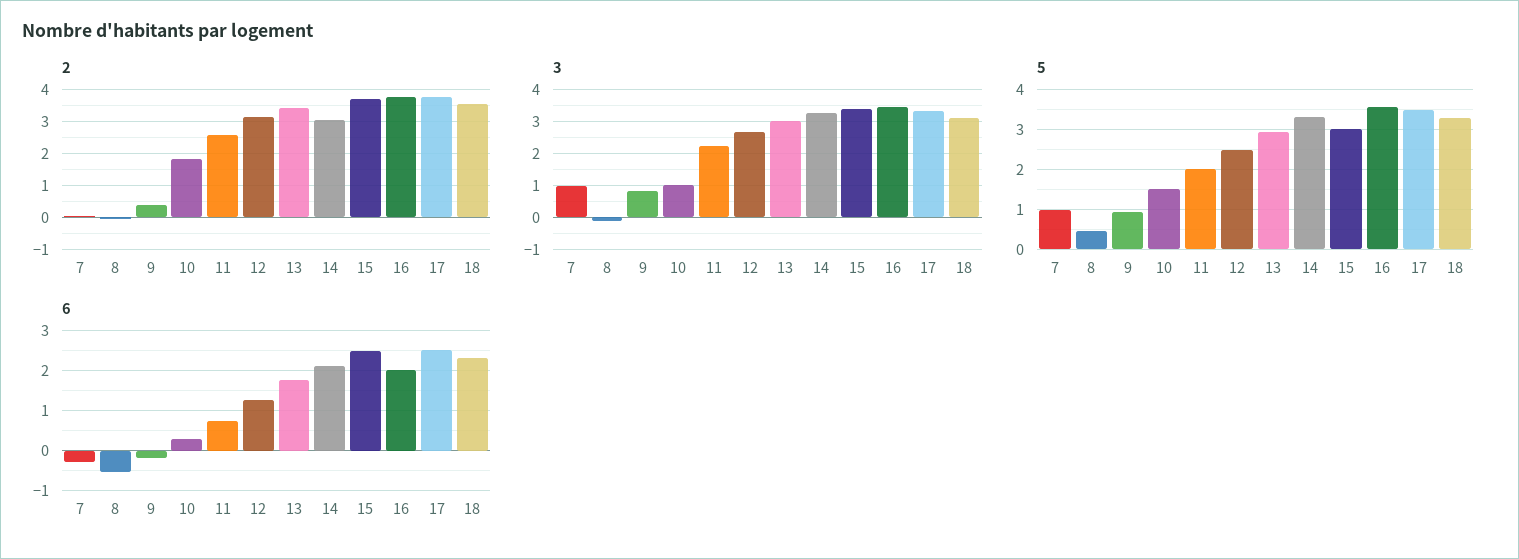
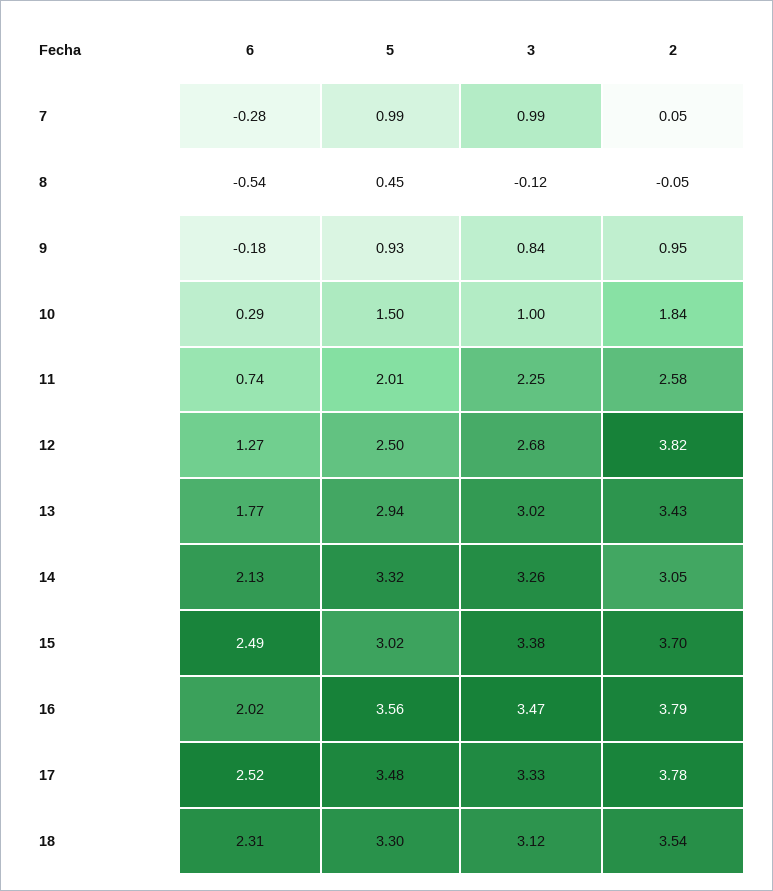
  {
    "2": {
      "7": 0.05,
      "8": -0.05,
-     "9": 0.4,
+     "9": 0.95,
      "10": 1.84,
      "11": 2.58,
-     "12": 3.2,
+     "12": 3.82,
      "13": 3.43,
      "14": 3.05,
      "15": 3.7,
      "16": 3.79,
      "17": 3.78,
      "18": 3.54
    },
    "3": {
      "7": 0.99,
      "8": -0.12,
      "9": 0.84,
      "10": 1,
      "11": 2.25,
      "12": 2.68,
      "13": 3.02,
      "14": 3.26,
      "15": 3.38,
      "16": 3.47,
      "17": 3.33,
      "18": 3.12
    },
    "5": {
      "7": 0.99,
      "8": 0.45,
      "9": 0.93,
      "10": 1.5,
      "11": 2.01,
      "12": 2.5,
      "13": 2.94,
      "14": 3.32,
      "15": 3.02,
      "16": 3.56,
      "17": 3.48,
      "18": 3.3
    },
    "6": {
      "7": -0.28,
      "8": -0.54,
      "9": -0.18,
      "10": 0.29,
      "11": 0.74,
      "12": 1.27,
      "13": 1.77,
      "14": 2.13,
      "15": 2.49,
      "16": 2.02,
      "17": 2.52,
      "18": 2.31
    }
  }

